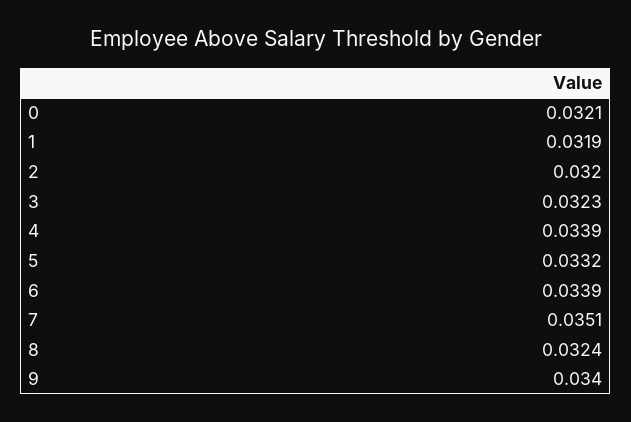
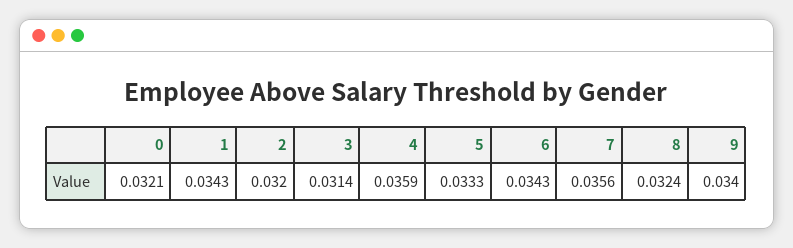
  {
    "0": 0.0321,
-   "1": 0.0319,
+   "1": 0.0343,
    "2": 0.032,
-   "3": 0.0323,
+   "3": 0.0314,
-   "4": 0.0339,
+   "4": 0.0359,
-   "5": 0.0332,
+   "5": 0.0333,
-   "6": 0.0339,
+   "6": 0.0343,
-   "7": 0.0351,
+   "7": 0.0356,
    "8": 0.0324,
    "9": 0.034
  }

